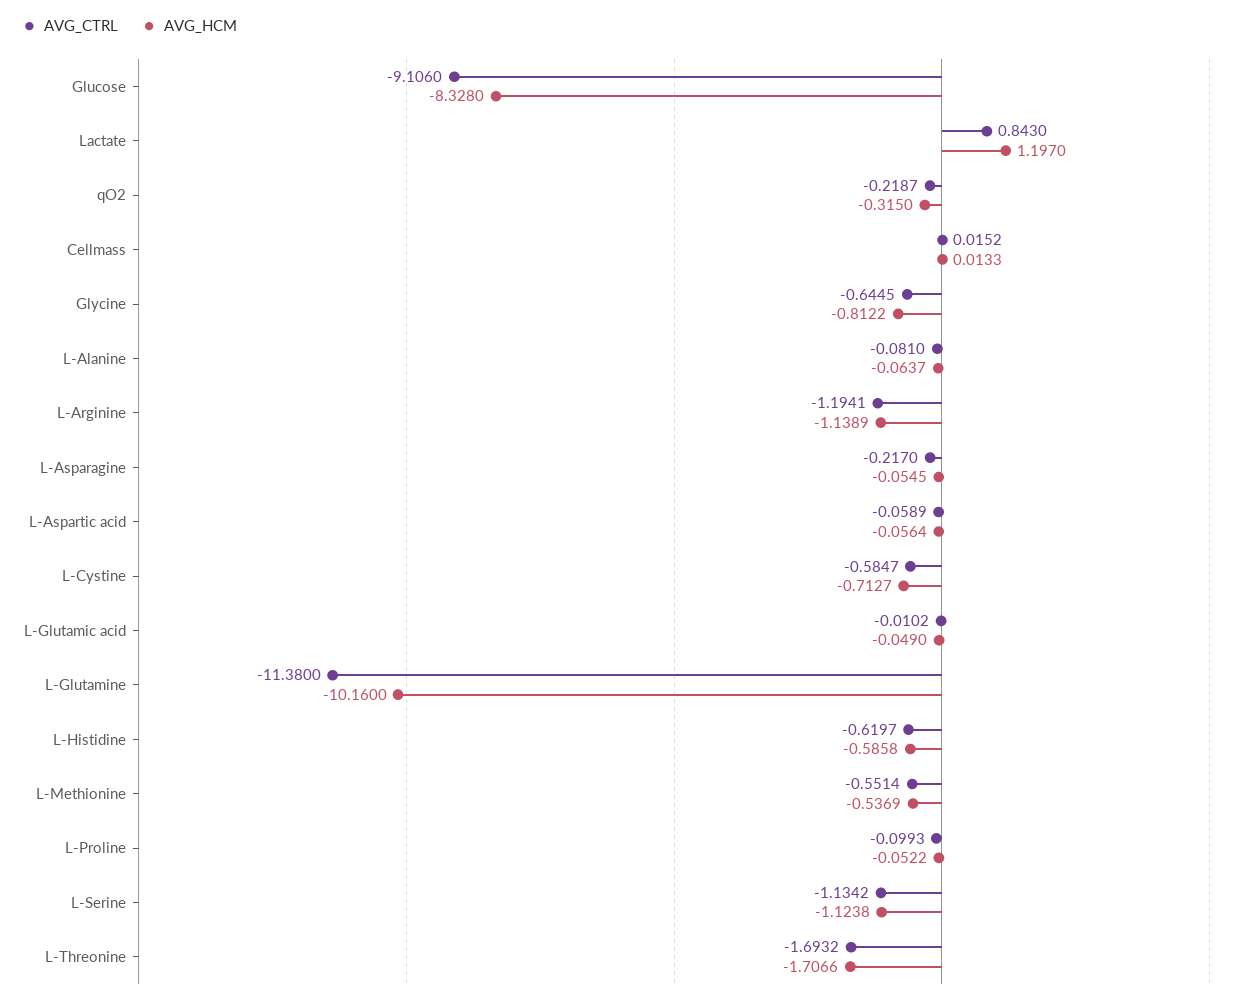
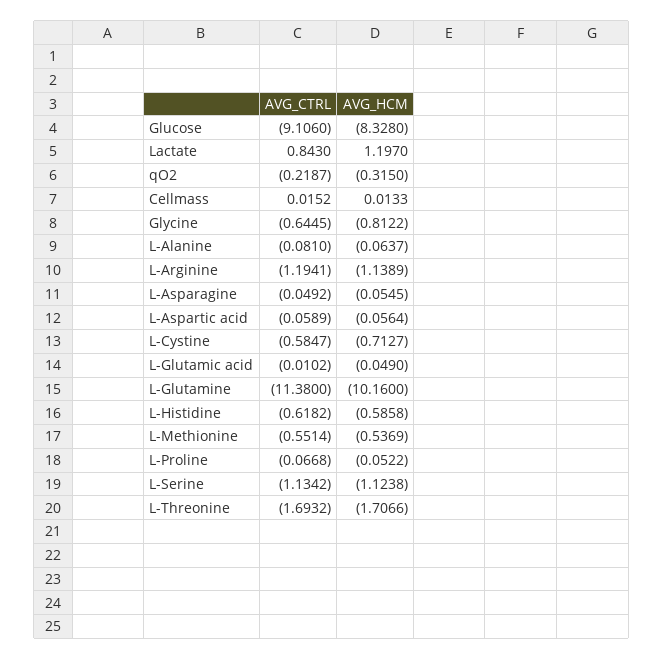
  {
    "AVG_CTRL": {
      "Glucose": -9.106,
      "Lactate": 0.843,
      "qO2": -0.2187,
      "Cellmass": 0.0152,
      "Glycine": -0.6445,
      "L-Alanine": -0.081,
      "L-Arginine": -1.1941,
-     "L-Asparagine": -0.217,
+     "L-Asparagine": -0.0492,
      "L-Aspartic acid": -0.0589,
      "L-Cystine": -0.5847,
      "L-Glutamic acid": -0.0102,
      "L-Glutamine": -11.38,
-     "L-Histidine": -0.6197,
+     "L-Histidine": -0.6182,
      "L-Methionine": -0.5514,
-     "L-Proline": -0.0993,
+     "L-Proline": -0.0668,
      "L-Serine": -1.1342,
      "L-Threonine": -1.6932
    },
    "AVG_HCM": {
      "Glucose": -8.328,
      "Lactate": 1.197,
      "qO2": -0.315,
      "Cellmass": 0.0133,
      "Glycine": -0.8122,
      "L-Alanine": -0.0637,
      "L-Arginine": -1.1389,
      "L-Asparagine": -0.0545,
      "L-Aspartic acid": -0.0564,
      "L-Cystine": -0.7127,
      "L-Glutamic acid": -0.049,
      "L-Glutamine": -10.16,
      "L-Histidine": -0.5858,
      "L-Methionine": -0.5369,
      "L-Proline": -0.0522,
      "L-Serine": -1.1238,
      "L-Threonine": -1.7066
    }
  }

